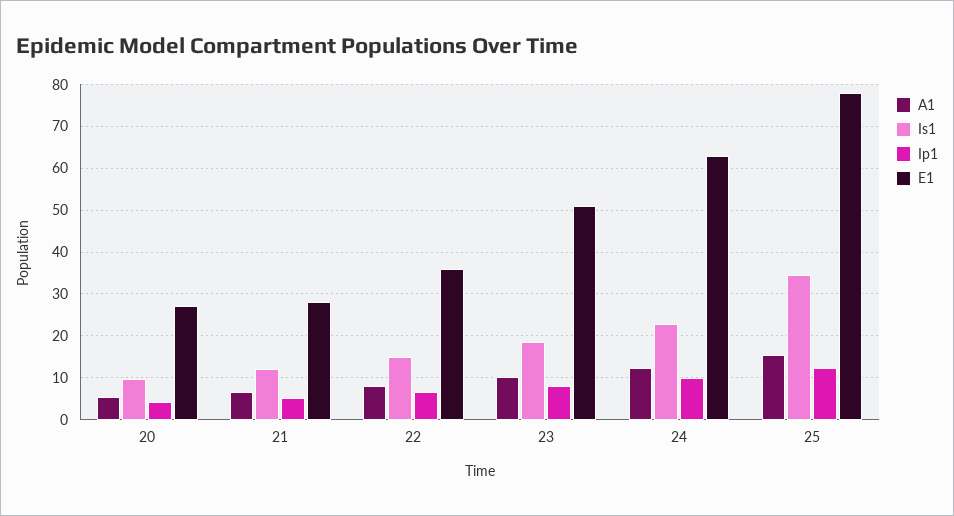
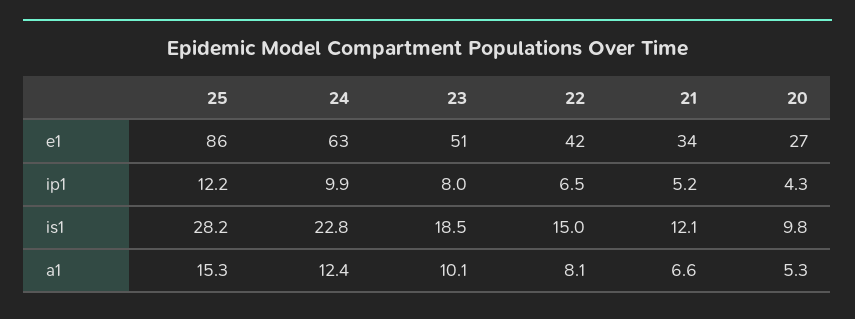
  {
    "A1": {
      "20": 5.3,
      "21": 6.6,
      "22": 8.1,
      "23": 10.1,
      "24": 12.4,
      "25": 15.3
    },
    "Is1": {
      "20": 9.8,
      "21": 12.1,
      "22": 15,
      "23": 18.5,
      "24": 22.8,
-     "25": 34
+     "25": 28.2
    },
    "Ip1": {
      "20": 4.3,
      "21": 5.2,
      "22": 6.5,
      "23": 8,
      "24": 9.9,
      "25": 12.2
    },
    "E1": {
      "20": 27,
-     "21": 28,
+     "21": 34,
-     "22": 36,
+     "22": 42,
      "23": 51,
      "24": 63,
-     "25": 78
+     "25": 86
    }
  }

